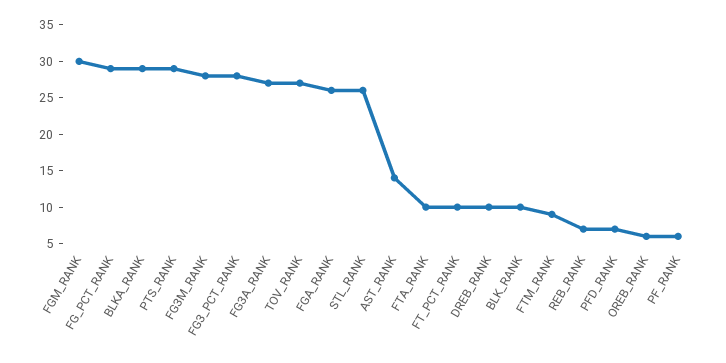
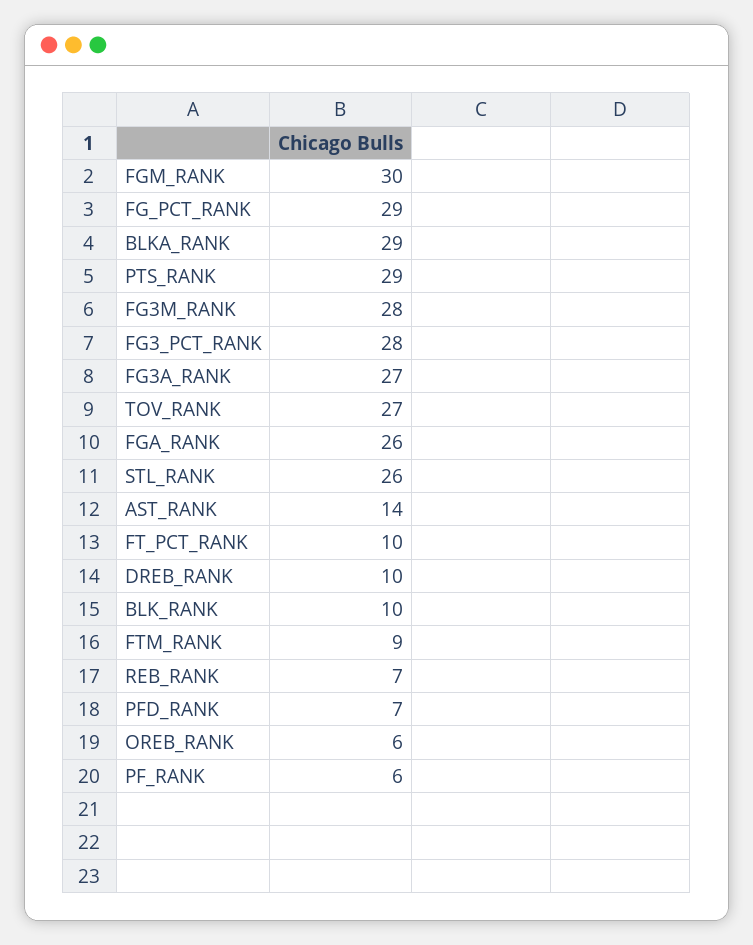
  {
    "FGM_RANK": 30,
    "FG_PCT_RANK": 29,
    "BLKA_RANK": 29,
    "PTS_RANK": 29,
    "FG3M_RANK": 28,
    "FG3_PCT_RANK": 28,
    "FG3A_RANK": 27,
    "TOV_RANK": 27,
    "FGA_RANK": 26,
    "STL_RANK": 26,
    "AST_RANK": 14,
-   "FTA_RANK": 10,
    "FT_PCT_RANK": 10,
    "DREB_RANK": 10,
    "BLK_RANK": 10,
    "FTM_RANK": 9,
    "REB_RANK": 7,
    "PFD_RANK": 7,
    "OREB_RANK": 6,
    "PF_RANK": 6
  }

